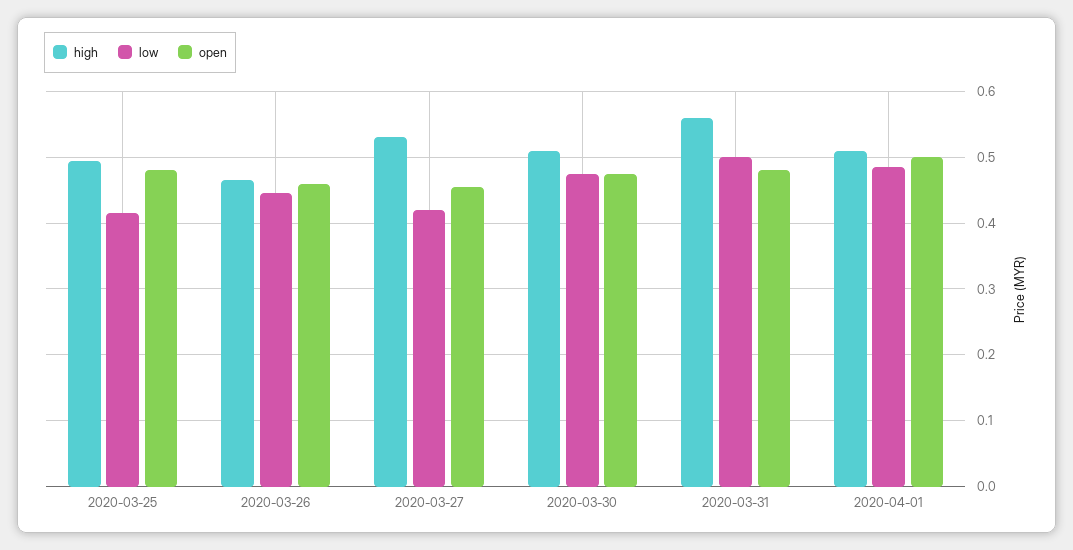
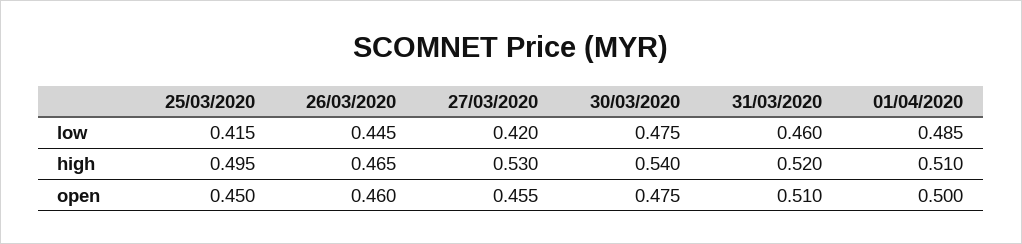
  {
    "high": {
      "2020-03-25": 0.495,
      "2020-03-26": 0.465,
      "2020-03-27": 0.53,
-     "2020-03-30": 0.51,
+     "2020-03-30": 0.54,
-     "2020-03-31": 0.56,
+     "2020-03-31": 0.52,
      "2020-04-01": 0.51
    },
    "low": {
      "2020-03-25": 0.415,
      "2020-03-26": 0.445,
      "2020-03-27": 0.42,
      "2020-03-30": 0.475,
-     "2020-03-31": 0.5,
+     "2020-03-31": 0.46,
      "2020-04-01": 0.485
    },
    "open": {
-     "2020-03-25": 0.48,
+     "2020-03-25": 0.45,
      "2020-03-26": 0.46,
      "2020-03-27": 0.455,
      "2020-03-30": 0.475,
-     "2020-03-31": 0.48,
+     "2020-03-31": 0.51,
      "2020-04-01": 0.5
    }
  }

